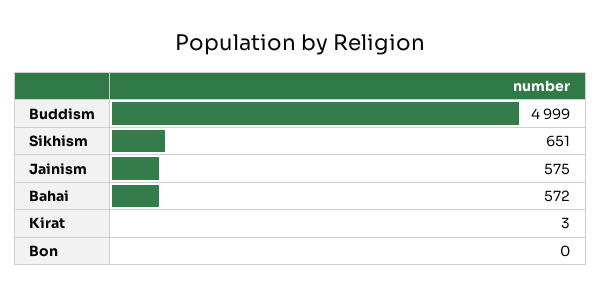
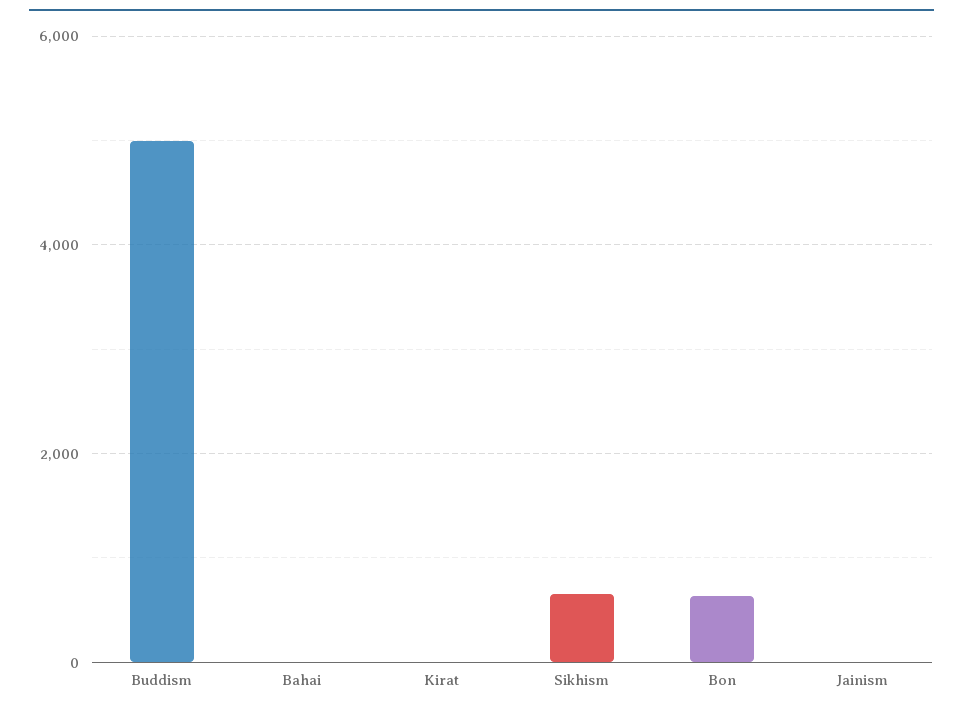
  {
    "Buddism": 4999,
    "Sikhism": 651,
-   "Jainism": 575,
+   "Jainism": 0,
-   "Bahai": 572,
+   "Bahai": 0,
    "Kirat": 3,
-   "Bon": 0
+   "Bon": 600
  }

